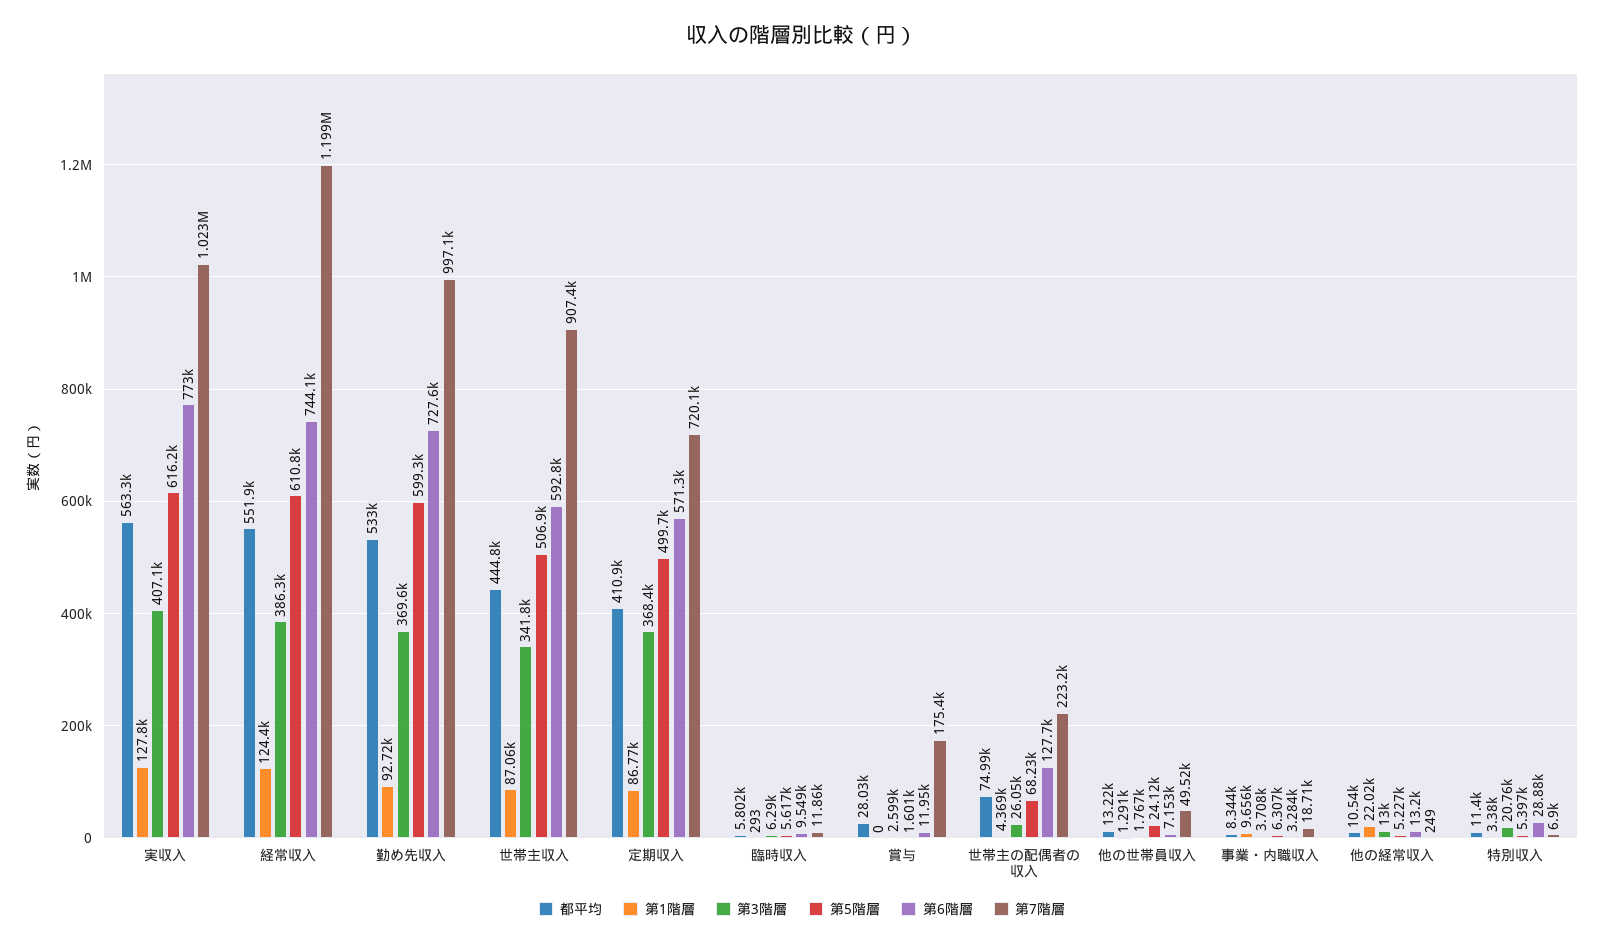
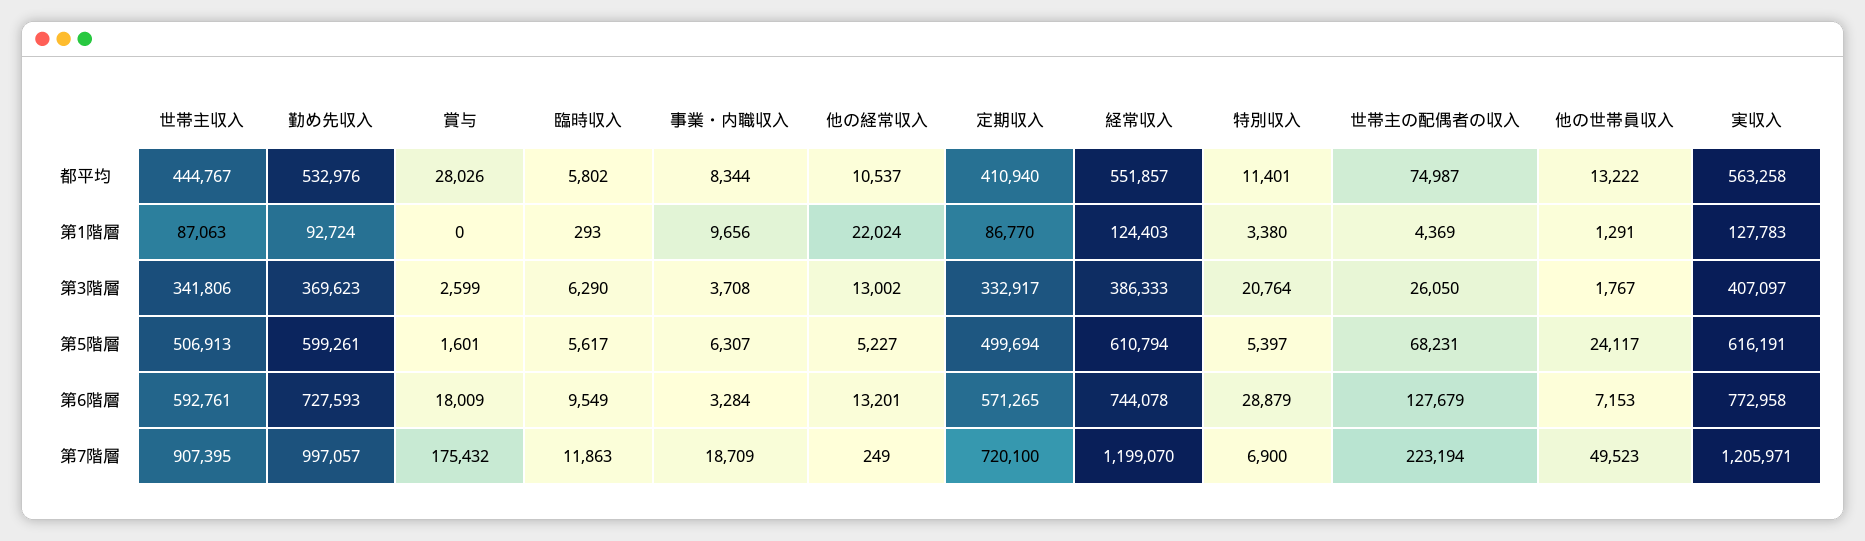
  {
    "都平均": {
      "実収入": 563258,
      "経常収入": 551857,
      "勤め先収入": 532976,
      "世帯主収入": 444767,
      "定期収入": 410940,
      "臨時収入": 5802,
      "賞与": 28026,
      "世帯主の配偶者の収入": 74987,
      "他の世帯員収入": 13222,
      "事業・内職収入": 8344,
      "他の経常収入": 10537,
      "特別収入": 11401
    },
    "第1階層": {
      "実収入": 127783,
      "経常収入": 124403,
      "勤め先収入": 92724,
      "世帯主収入": 87063,
      "定期収入": 86770,
      "臨時収入": 293,
      "賞与": 0,
      "世帯主の配偶者の収入": 4369,
      "他の世帯員収入": 1291,
      "事業・内職収入": 9656,
      "他の経常収入": 22024,
      "特別収入": 3380
    },
    "第3階層": {
      "実収入": 407097,
      "経常収入": 386333,
      "勤め先収入": 369623,
      "世帯主収入": 341806,
-     "定期収入": 368400,
+     "定期収入": 332917,
      "臨時収入": 6290,
      "賞与": 2599,
      "世帯主の配偶者の収入": 26050,
      "他の世帯員収入": 1767,
      "事業・内職収入": 3708,
      "他の経常収入": 13002,
      "特別収入": 20764
    },
    "第5階層": {
      "実収入": 616191,
      "経常収入": 610794,
      "勤め先収入": 599261,
      "世帯主収入": 506913,
      "定期収入": 499694,
      "臨時収入": 5617,
      "賞与": 1601,
      "世帯主の配偶者の収入": 68231,
      "他の世帯員収入": 24117,
      "事業・内職収入": 6307,
      "他の経常収入": 5227,
      "特別収入": 5397
    },
    "第6階層": {
      "実収入": 772958,
      "経常収入": 744078,
      "勤め先収入": 727593,
      "世帯主収入": 592761,
      "定期収入": 571265,
      "臨時収入": 9549,
-     "賞与": 11950,
+     "賞与": 18009,
      "世帯主の配偶者の収入": 127679,
      "他の世帯員収入": 7153,
      "事業・内職収入": 3284,
      "他の経常収入": 13201,
      "特別収入": 28879
    },
    "第7階層": {
-     "実収入": 1023000,
+     "実収入": 1205971,
      "経常収入": 1199070,
      "勤め先収入": 997057,
      "世帯主収入": 907395,
      "定期収入": 720100,
      "臨時収入": 11863,
      "賞与": 175432,
      "世帯主の配偶者の収入": 223194,
      "他の世帯員収入": 49523,
      "事業・内職収入": 18709,
      "他の経常収入": 249,
      "特別収入": 6900
    }
  }

